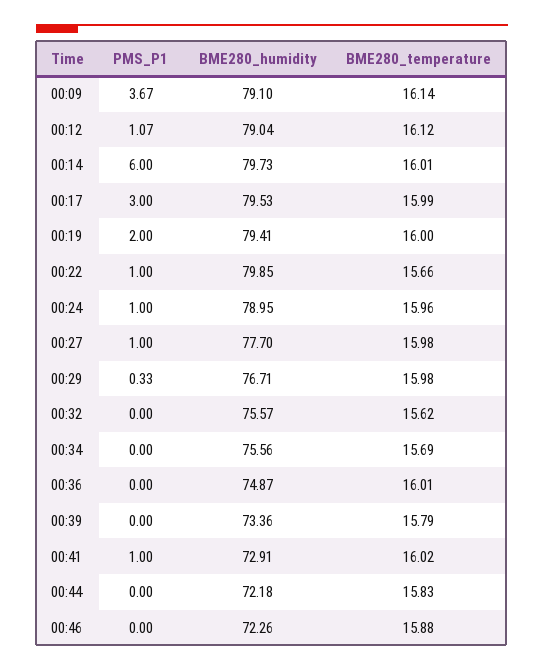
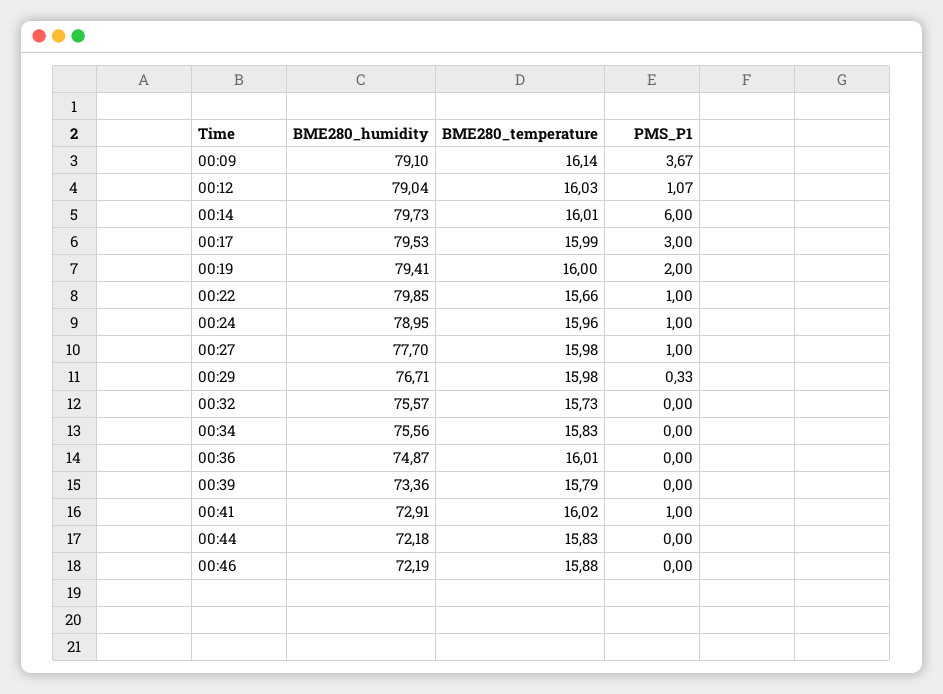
  {
    "PMS_P1": {
      "00:09": 3.67,
      "00:12": 1.07,
      "00:14": 6,
      "00:17": 3,
      "00:19": 2,
      "00:22": 1,
      "00:24": 1,
      "00:27": 1,
      "00:29": 0.33,
      "00:32": 0,
      "00:34": 0,
      "00:36": 0,
      "00:39": 0,
      "00:41": 1,
      "00:44": 0,
      "00:46": 0
    },
    "BME280_humidity": {
      "00:09": 79.1,
      "00:12": 79.04,
      "00:14": 79.73,
      "00:17": 79.53,
      "00:19": 79.41,
      "00:22": 79.85,
      "00:24": 78.95,
      "00:27": 77.7,
      "00:29": 76.71,
      "00:32": 75.57,
      "00:34": 75.56,
      "00:36": 74.87,
      "00:39": 73.36,
      "00:41": 72.91,
      "00:44": 72.18,
-     "00:46": 72.26
+     "00:46": 72.19
    },
    "BME280_temperature": {
      "00:09": 16.14,
-     "00:12": 16.12,
+     "00:12": 16.03,
      "00:14": 16.01,
      "00:17": 15.99,
      "00:19": 16,
      "00:22": 15.66,
      "00:24": 15.96,
      "00:27": 15.98,
      "00:29": 15.98,
-     "00:32": 15.62,
+     "00:32": 15.73,
-     "00:34": 15.69,
+     "00:34": 15.83,
      "00:36": 16.01,
      "00:39": 15.79,
      "00:41": 16.02,
      "00:44": 15.83,
      "00:46": 15.88
    }
  }

